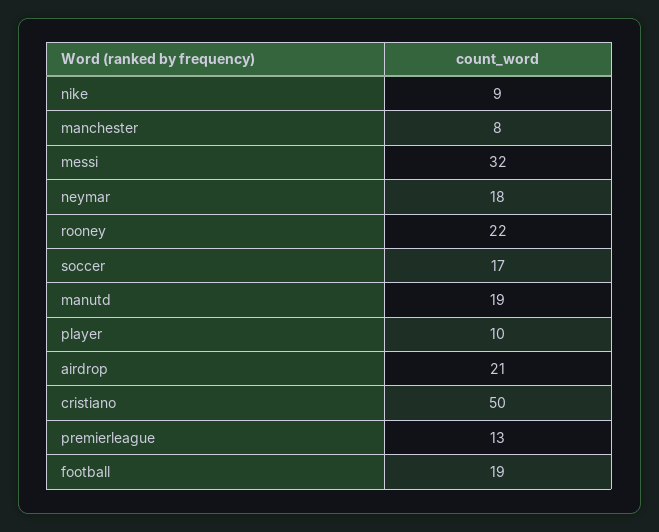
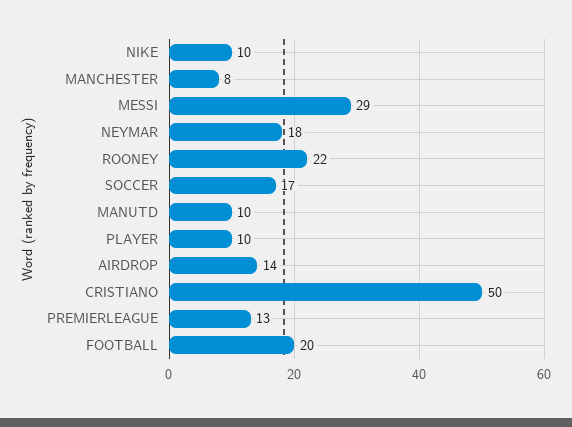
  {
-   "nike": 9,
+   "nike": 10,
    "manchester": 8,
-   "messi": 32,
+   "messi": 29,
    "neymar": 18,
    "rooney": 22,
    "soccer": 17,
-   "manutd": 19,
+   "manutd": 10,
    "player": 10,
-   "airdrop": 21,
+   "airdrop": 14,
    "cristiano": 50,
    "premierleague": 13,
-   "football": 19
+   "football": 20
  }

